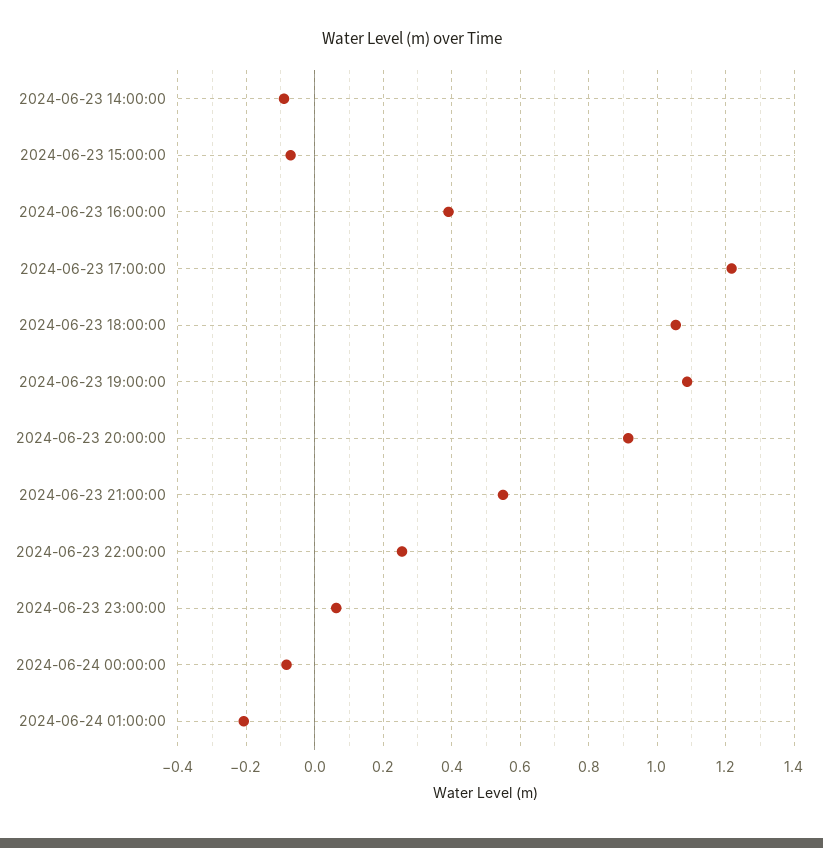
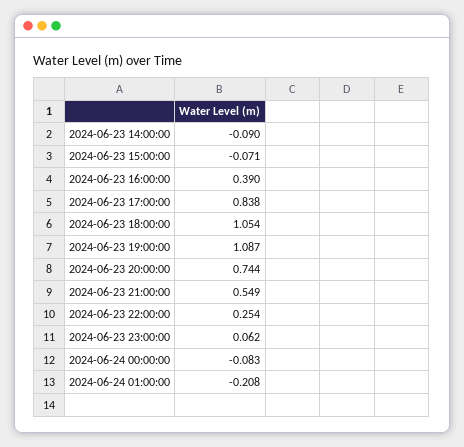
  {
    "2024-06-23 14:00:00": -0.09,
    "2024-06-23 15:00:00": -0.071,
    "2024-06-23 16:00:00": 0.39,
-   "2024-06-23 17:00:00": 1.22,
+   "2024-06-23 17:00:00": 0.838,
    "2024-06-23 18:00:00": 1.054,
    "2024-06-23 19:00:00": 1.087,
-   "2024-06-23 20:00:00": 0.92,
+   "2024-06-23 20:00:00": 0.744,
    "2024-06-23 21:00:00": 0.549,
    "2024-06-23 22:00:00": 0.254,
    "2024-06-23 23:00:00": 0.062,
    "2024-06-24 00:00:00": -0.083,
    "2024-06-24 01:00:00": -0.208
  }

